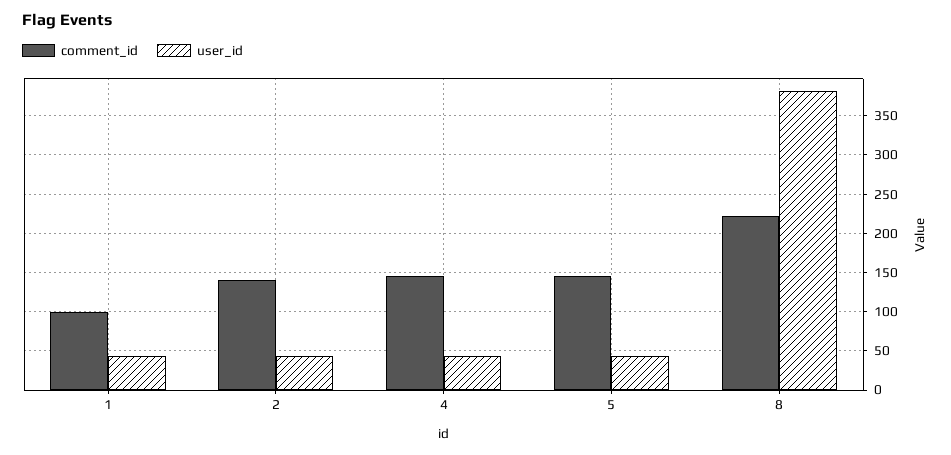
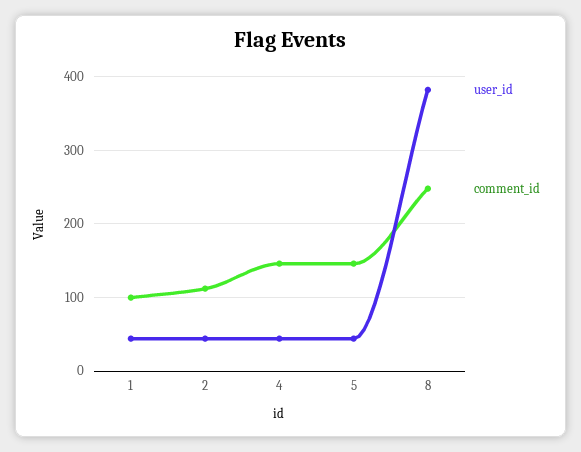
  {
    "comment_id": {
      "1": 100,
-     "2": 140,
+     "2": 110,
      "4": 150,
      "5": 150,
-     "8": 220
+     "8": 250
    },
    "user_id": {
      "1": 40,
      "2": 40,
      "4": 40,
      "5": 40,
      "8": 380
    }
  }

